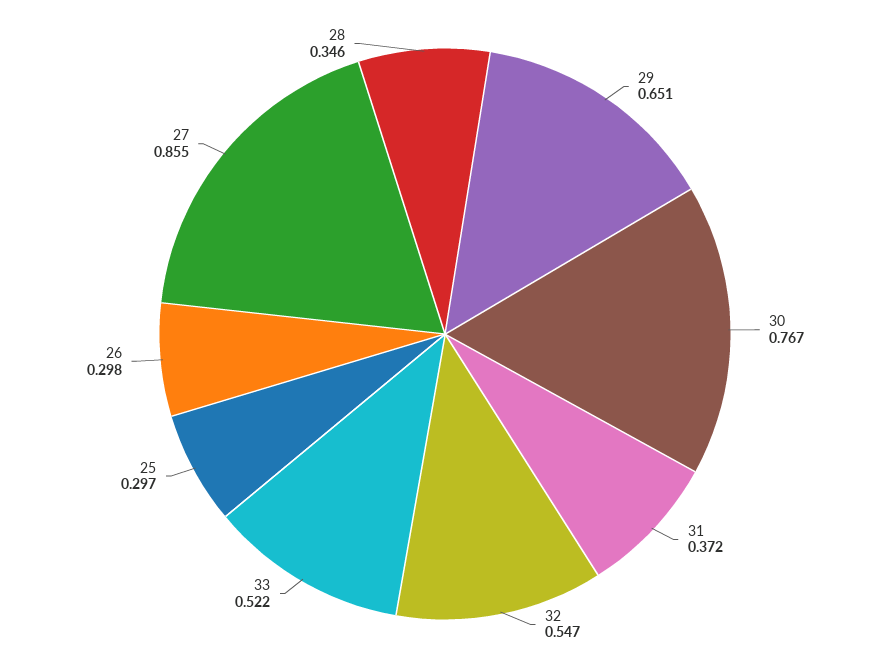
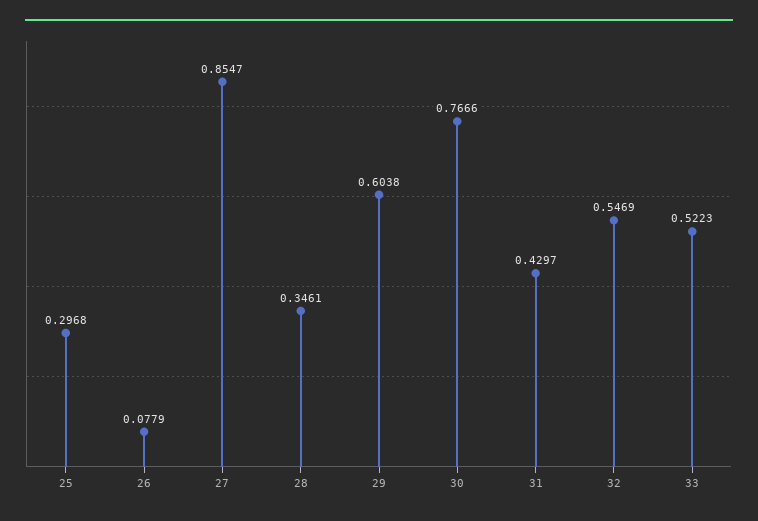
  {
-   "29": 0.651,
+   "29": 0.6038,
    "30": 0.7666,
-   "31": 0.372,
+   "31": 0.4297,
    "32": 0.5469,
    "33": 0.5223,
    "25": 0.2968,
-   "26": 0.298,
+   "26": 0.0779,
    "27": 0.8547,
    "28": 0.3461
  }

